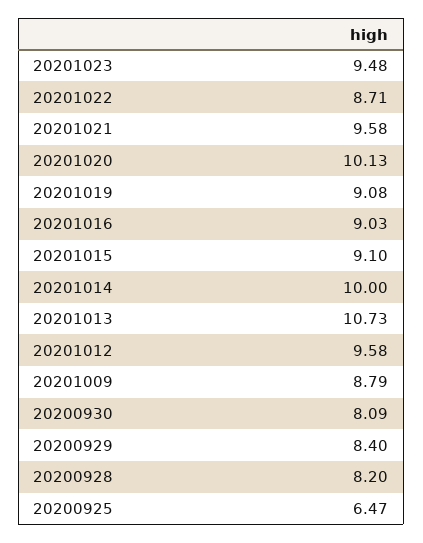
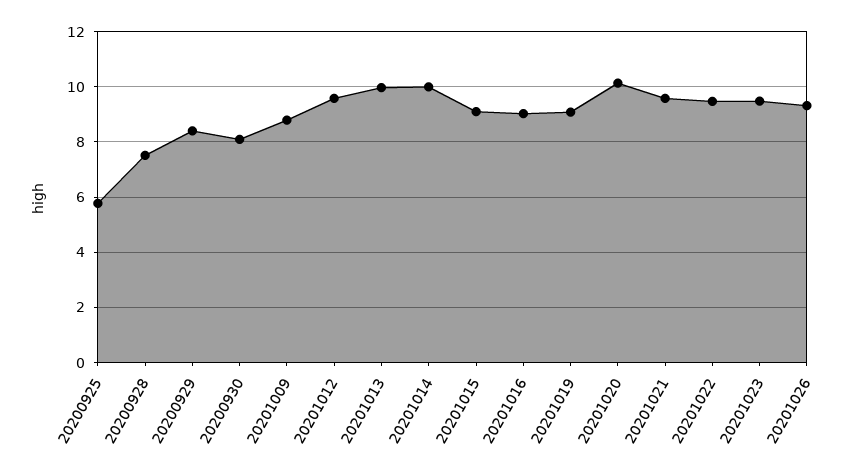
  {
    "20201023": 9.48,
-   "20201022": 8.71,
+   "20201022": 9.5,
    "20201021": 9.58,
    "20201020": 10.13,
    "20201019": 9.08,
    "20201016": 9.03,
    "20201015": 9.1,
    "20201014": 10,
-   "20201013": 10.73,
+   "20201013": 10,
    "20201012": 9.58,
    "20201009": 8.79,
    "20200930": 8.09,
    "20200929": 8.4,
-   "20200928": 8.2,
+   "20200928": 7.5,
-   "20200925": 6.47
+   "20200925": 5.75,
+   "20201026": 9.25
  }

